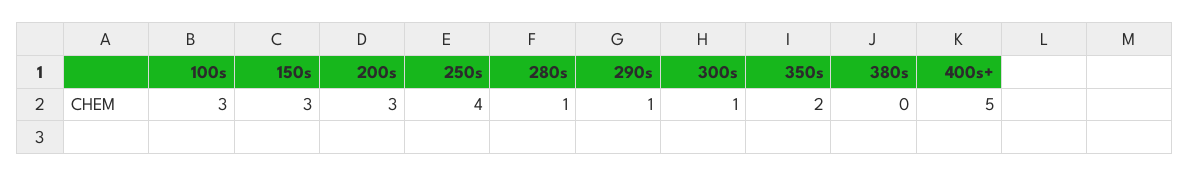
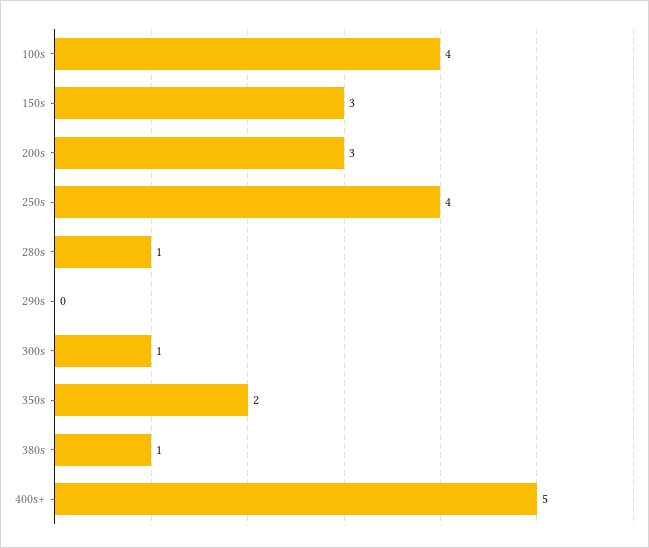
  {
-   "100s": 3,
+   "100s": 4,
    "150s": 3,
    "200s": 3,
    "250s": 4,
    "280s": 1,
-   "290s": 1,
+   "290s": 0,
    "300s": 1,
    "350s": 2,
-   "380s": 0,
+   "380s": 1,
    "400s+": 5
  }

